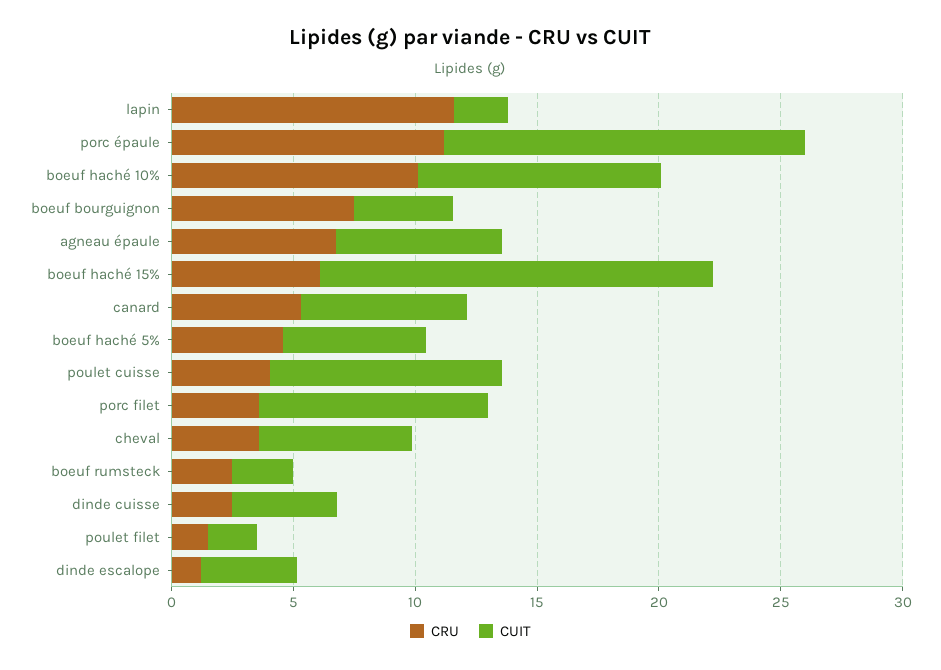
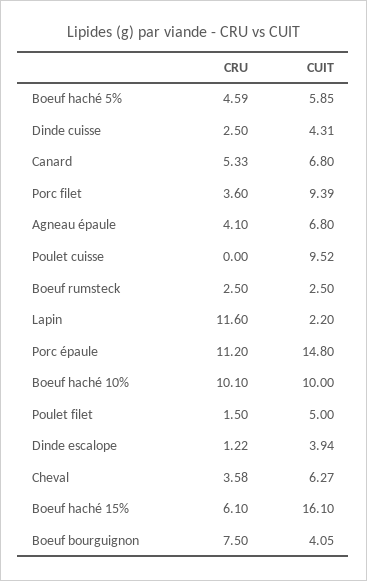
  {
    "CRU": {
      "lapin": 11.6,
      "porc épaule": 11.2,
      "boeuf haché 10%": 10.1,
      "boeuf bourguignon": 7.5,
-     "agneau épaule": 7,
+     "agneau épaule": 4.1,
      "boeuf haché 15%": 6.1,
      "canard": 5.33,
      "boeuf haché 5%": 4.59,
-     "poulet cuisse": 4,
+     "poulet cuisse": 0,
      "porc filet": 3.6,
      "cheval": 3.58,
      "boeuf rumsteck": 2.5,
      "dinde cuisse": 2.5,
      "poulet filet": 1.5,
      "dinde escalope": 1.22
    },
    "CUIT": {
      "lapin": 2.2,
      "porc épaule": 14.8,
      "boeuf haché 10%": 10,
      "boeuf bourguignon": 4.05,
      "agneau épaule": 6.8,
      "boeuf haché 15%": 16.1,
      "canard": 6.8,
      "boeuf haché 5%": 5.85,
      "poulet cuisse": 9.52,
      "porc filet": 9.39,
      "cheval": 6.27,
      "boeuf rumsteck": 2.5,
      "dinde cuisse": 4.31,
-     "poulet filet": 2,
+     "poulet filet": 5,
      "dinde escalope": 3.94
    }
  }

